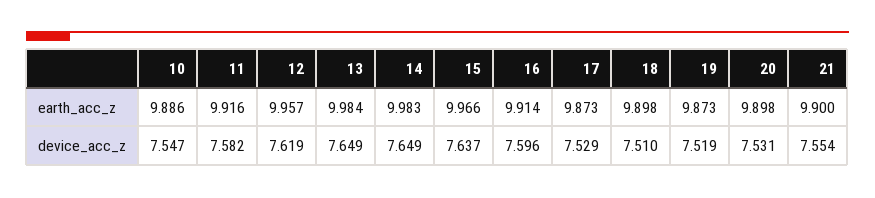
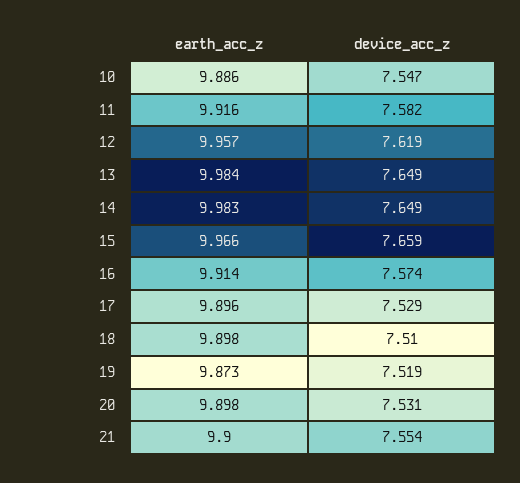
  {
    "10": {
      "earth_acc_z": 9.886,
      "device_acc_z": 7.547
    },
    "11": {
      "earth_acc_z": 9.916,
      "device_acc_z": 7.582
    },
    "12": {
      "earth_acc_z": 9.957,
      "device_acc_z": 7.619
    },
    "13": {
      "earth_acc_z": 9.984,
      "device_acc_z": 7.649
    },
    "14": {
      "earth_acc_z": 9.983,
      "device_acc_z": 7.649
    },
    "15": {
      "earth_acc_z": 9.966,
-     "device_acc_z": 7.637
+     "device_acc_z": 7.659
    },
    "16": {
      "earth_acc_z": 9.914,
-     "device_acc_z": 7.596
+     "device_acc_z": 7.574
    },
    "17": {
-     "earth_acc_z": 9.873,
+     "earth_acc_z": 9.896,
      "device_acc_z": 7.529
    },
    "18": {
      "earth_acc_z": 9.898,
      "device_acc_z": 7.51
    },
    "19": {
      "earth_acc_z": 9.873,
      "device_acc_z": 7.519
    },
    "20": {
      "earth_acc_z": 9.898,
      "device_acc_z": 7.531
    },
    "21": {
      "earth_acc_z": 9.9,
      "device_acc_z": 7.554
    }
  }

